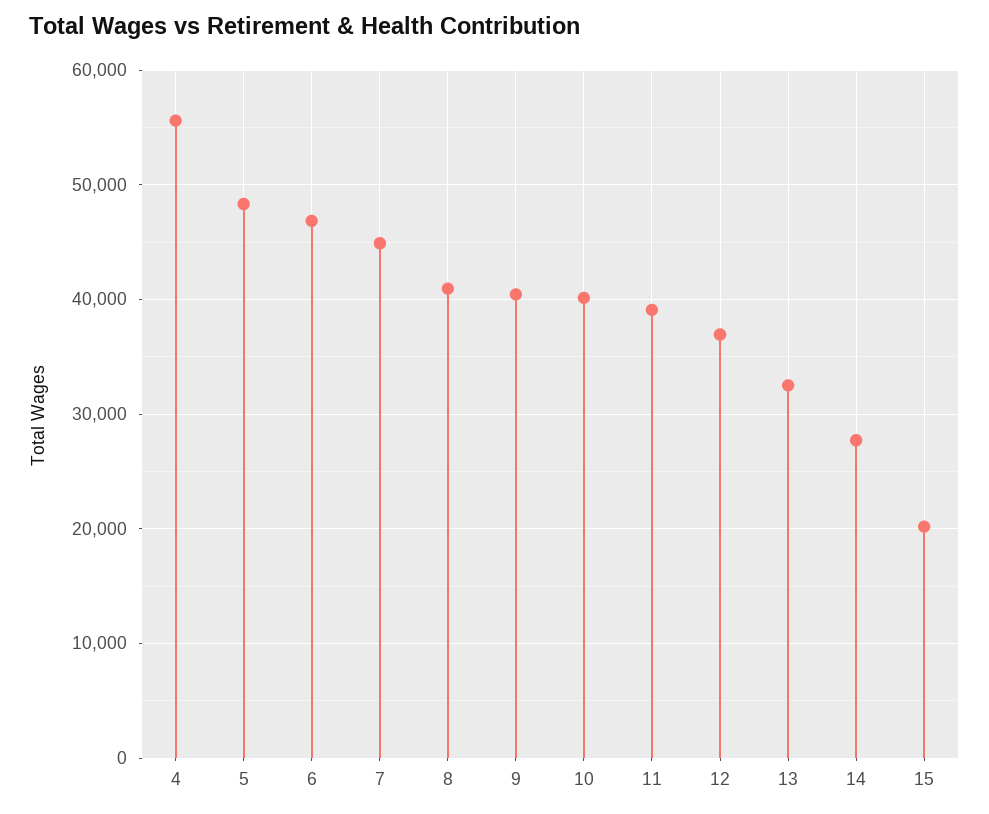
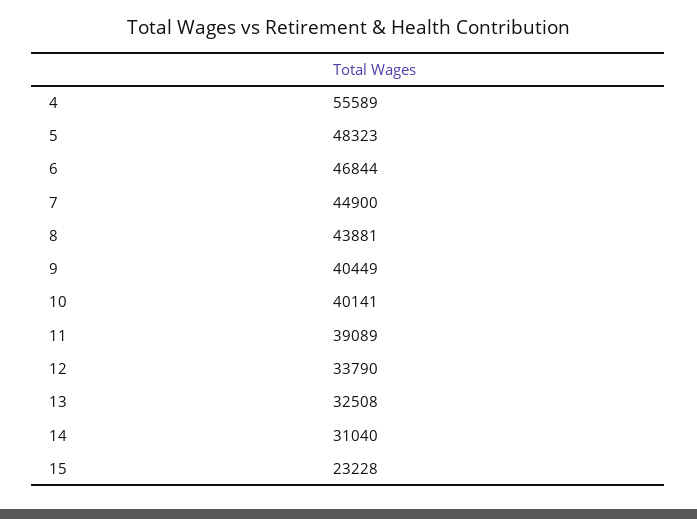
  {
    "4": 55589,
    "5": 48323,
    "6": 46844,
    "7": 44900,
-   "8": 41000,
+   "8": 43881,
    "9": 40449,
    "10": 40141,
    "11": 39089,
-   "12": 37000,
+   "12": 33790,
    "13": 32508,
-   "14": 28000,
+   "14": 31040,
-   "15": 20000
+   "15": 23228
  }

